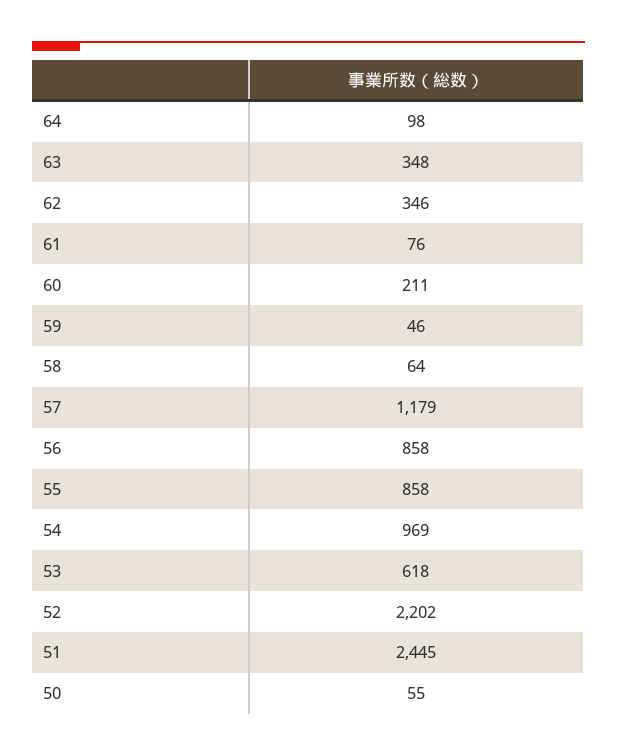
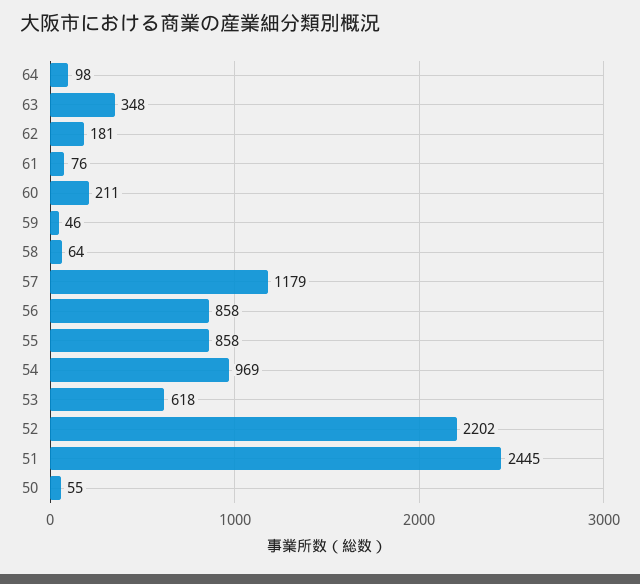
  {
    "64": 98,
    "63": 348,
-   "62": 346,
+   "62": 181,
    "61": 76,
    "60": 211,
    "59": 46,
    "58": 64,
    "57": 1179,
    "56": 858,
    "55": 858,
    "54": 969,
    "53": 618,
    "52": 2202,
    "51": 2445,
    "50": 55
  }

